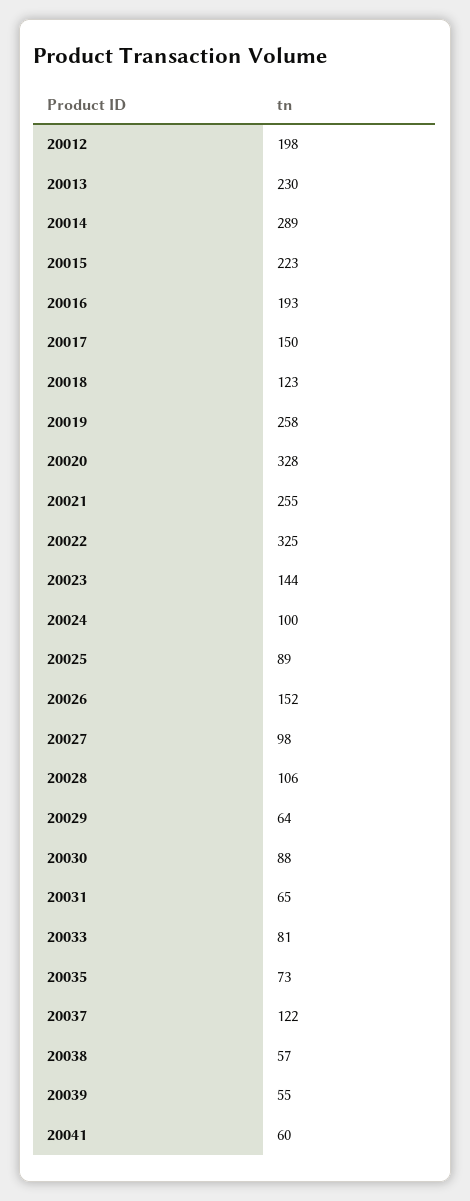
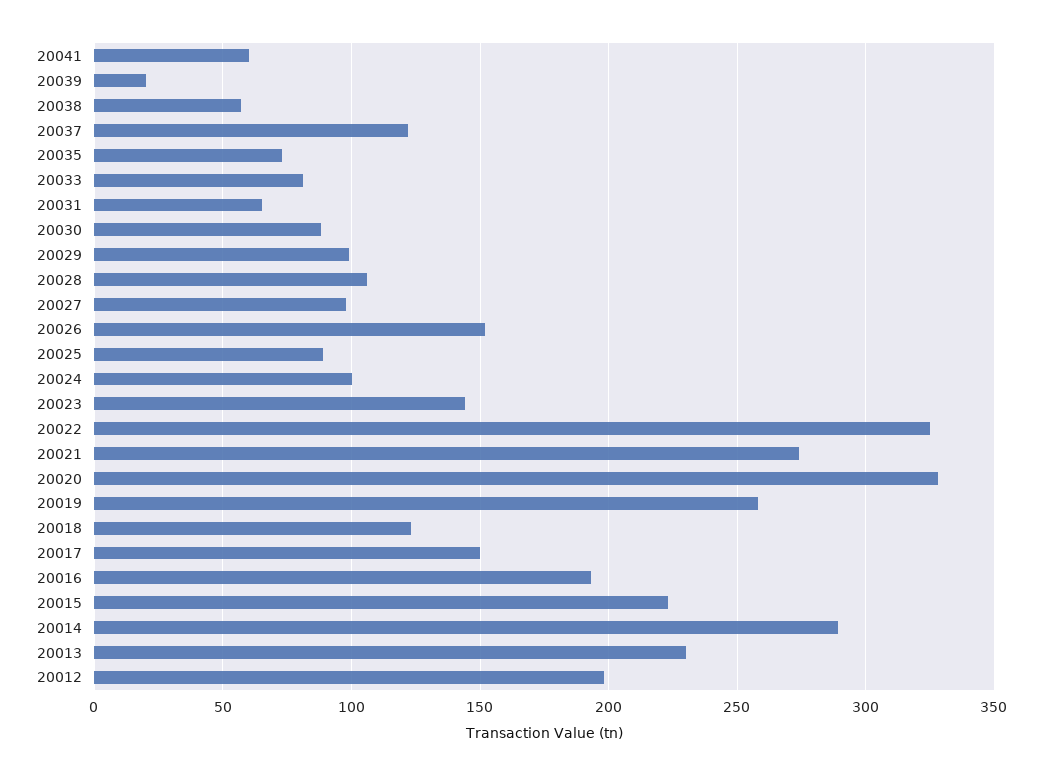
  {
    "20012": 198,
    "20013": 230,
    "20014": 289,
    "20015": 223,
    "20016": 193,
    "20017": 150,
    "20018": 123,
    "20019": 258,
    "20020": 328,
-   "20021": 255,
+   "20021": 275,
    "20022": 325,
    "20023": 144,
    "20024": 100,
    "20025": 89,
    "20026": 152,
    "20027": 98,
    "20028": 106,
-   "20029": 64,
+   "20029": 100,
    "20030": 88,
    "20031": 65,
    "20033": 81,
    "20035": 73,
    "20037": 122,
    "20038": 57,
-   "20039": 55,
+   "20039": 20,
    "20041": 60
  }

